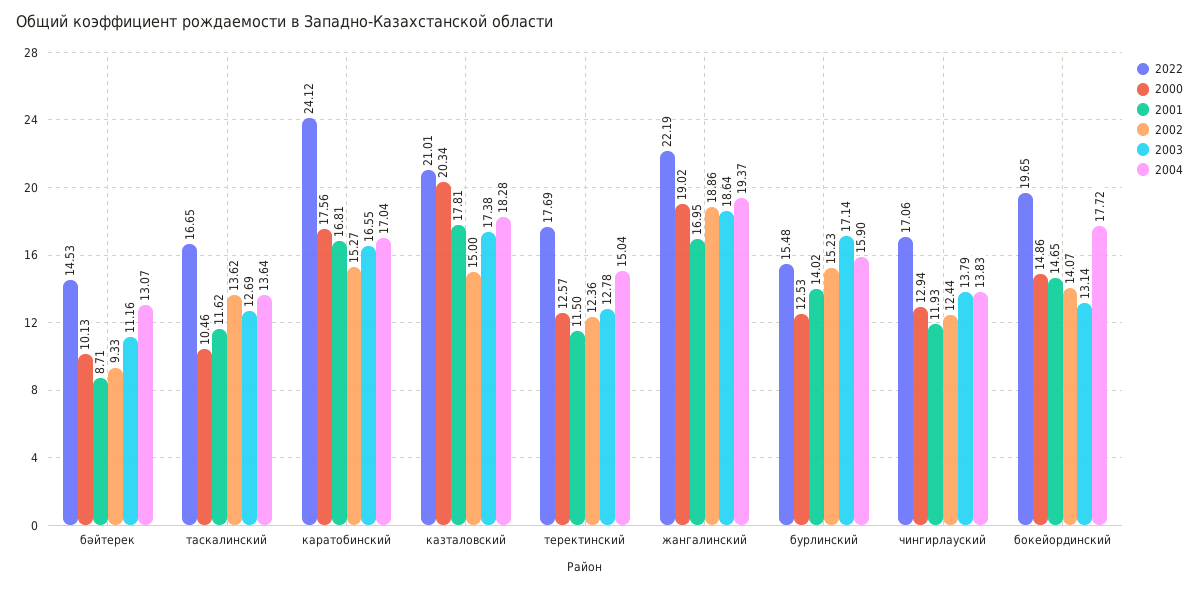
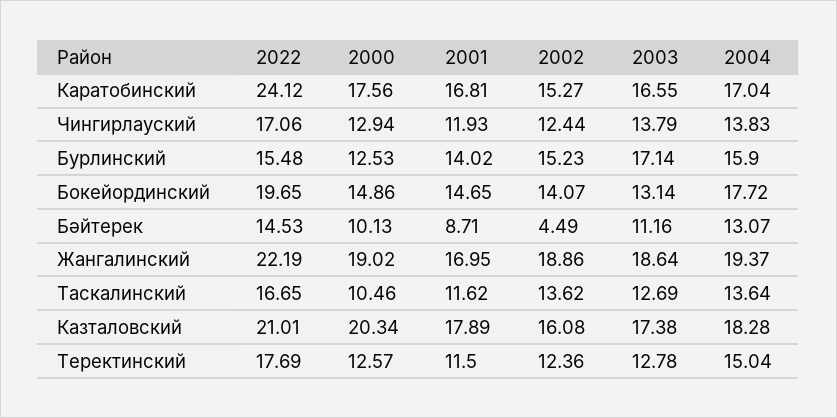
  {
    "2022": {
      "бәйтерек": 14.53,
      "таскалинский": 16.65,
      "каратобинский": 24.12,
      "казталовский": 21.01,
      "теректинский": 17.69,
      "жангалинский": 22.19,
      "бурлинский": 15.48,
      "чингирлауский": 17.06,
      "бокейординский": 19.65
    },
    "2000": {
      "бәйтерек": 10.13,
      "таскалинский": 10.46,
      "каратобинский": 17.56,
      "казталовский": 20.34,
      "теректинский": 12.57,
      "жангалинский": 19.02,
      "бурлинский": 12.53,
      "чингирлауский": 12.94,
      "бокейординский": 14.86
    },
    "2001": {
      "бәйтерек": 8.71,
      "таскалинский": 11.62,
      "каратобинский": 16.81,
-     "казталовский": 17.81,
+     "казталовский": 17.89,
      "теректинский": 11.5,
      "жангалинский": 16.95,
      "бурлинский": 14.02,
      "чингирлауский": 11.93,
      "бокейординский": 14.65
    },
    "2002": {
-     "бәйтерек": 9.33,
+     "бәйтерек": 4.49,
      "таскалинский": 13.62,
      "каратобинский": 15.27,
-     "казталовский": 15,
+     "казталовский": 16.08,
      "теректинский": 12.36,
      "жангалинский": 18.86,
      "бурлинский": 15.23,
      "чингирлауский": 12.44,
      "бокейординский": 14.07
    },
    "2003": {
      "бәйтерек": 11.16,
      "таскалинский": 12.69,
      "каратобинский": 16.55,
      "казталовский": 17.38,
      "теректинский": 12.78,
      "жангалинский": 18.64,
      "бурлинский": 17.14,
      "чингирлауский": 13.79,
      "бокейординский": 13.14
    },
    "2004": {
      "бәйтерек": 13.07,
      "таскалинский": 13.64,
      "каратобинский": 17.04,
      "казталовский": 18.28,
      "теректинский": 15.04,
      "жангалинский": 19.37,
      "бурлинский": 15.9,
      "чингирлауский": 13.83,
      "бокейординский": 17.72
    }
  }

